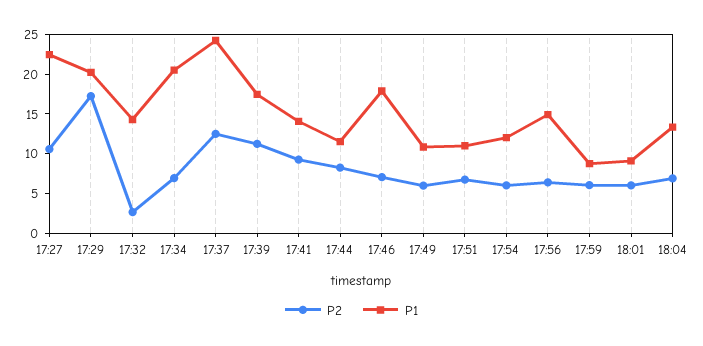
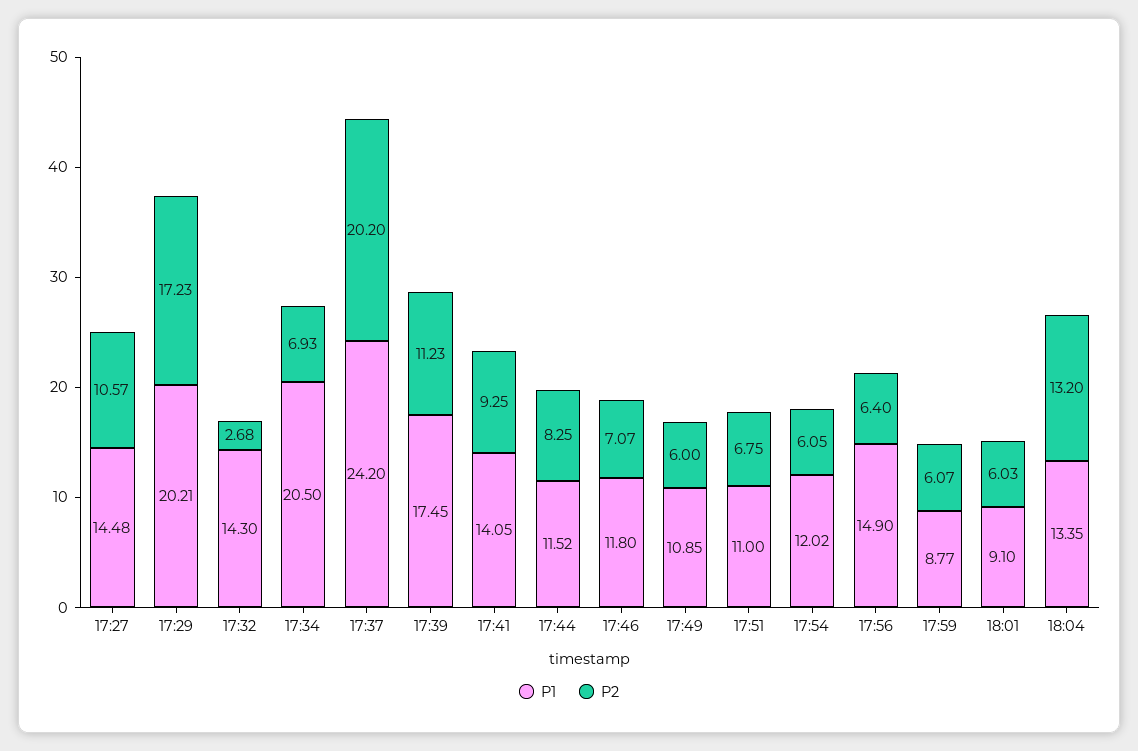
  {
    "P2": {
      "17:27": 10.57,
      "17:29": 17.23,
      "17:32": 2.68,
      "17:34": 6.93,
-     "17:37": 12.5,
+     "17:37": 20.2,
      "17:39": 11.23,
      "17:41": 9.25,
      "17:44": 8.25,
      "17:46": 7.07,
      "17:49": 6,
      "17:51": 6.75,
      "17:54": 6.05,
      "17:56": 6.4,
      "17:59": 6.07,
      "18:01": 6.03,
-     "18:04": 7.5
+     "18:04": 13.2
    },
    "P1": {
-     "17:27": 22.5,
+     "17:27": 14.48,
      "17:29": 20.21,
      "17:32": 14.3,
      "17:34": 20.5,
      "17:37": 24.2,
      "17:39": 17.45,
      "17:41": 14.05,
      "17:44": 11.52,
-     "17:46": 17.5,
+     "17:46": 11.8,
      "17:49": 10.85,
      "17:51": 11,
      "17:54": 12.02,
      "17:56": 14.9,
      "17:59": 8.77,
      "18:01": 9.1,
      "18:04": 13.35
    }
  }

